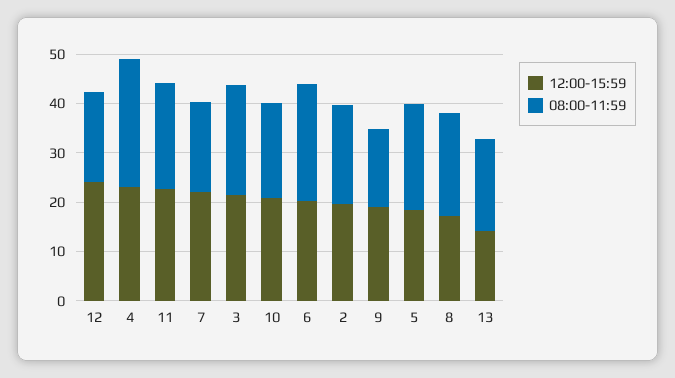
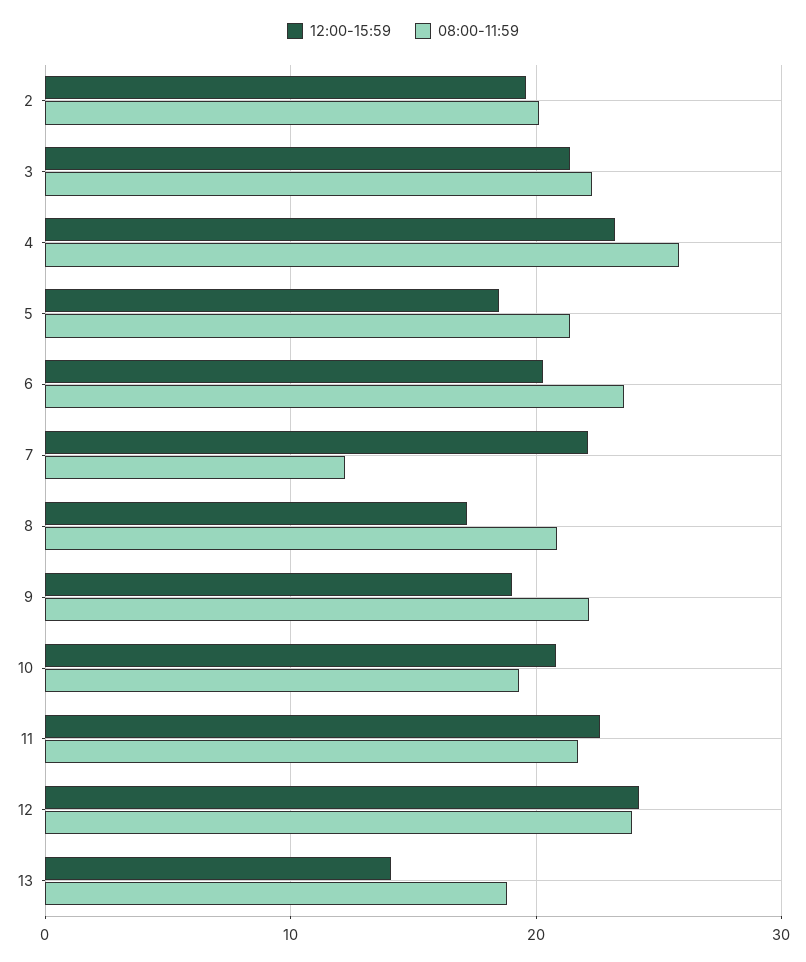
  {
    "12:00-15:59": {
      "12": 24,
      "4": 23,
      "11": 23,
      "7": 22,
      "3": 21,
      "10": 21,
      "6": 20,
      "2": 20,
      "9": 19,
      "5": 19,
      "8": 17,
      "13": 14
    },
    "08:00-11:59": {
-     "12": 18,
+     "12": 24,
      "4": 26,
      "11": 22,
-     "7": 18,
+     "7": 12,
      "3": 22,
      "10": 19,
      "6": 24,
      "2": 20,
-     "9": 16,
+     "9": 22,
      "5": 21,
      "8": 21,
      "13": 19
    }
  }

